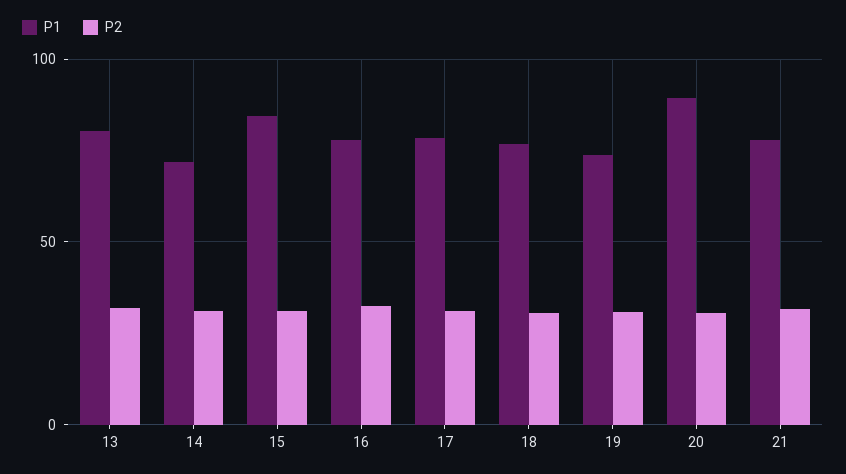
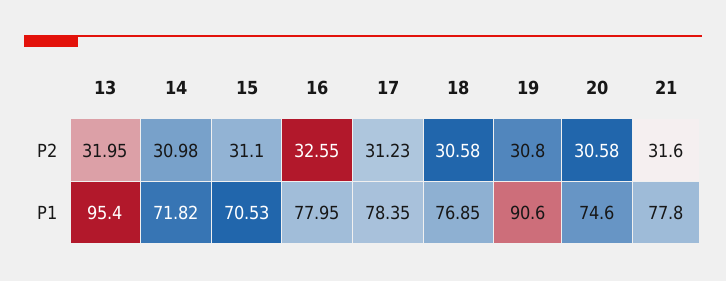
  {
    "P1": {
-     "13": 80,
+     "13": 95.4,
      "14": 71.82,
-     "15": 85,
+     "15": 70.53,
      "16": 77.95,
      "17": 78.35,
      "18": 76.85,
-     "19": 75,
+     "19": 90.6,
-     "20": 90,
+     "20": 74.6,
      "21": 77.8
    },
    "P2": {
      "13": 31.95,
      "14": 30.98,
      "15": 31.1,
      "16": 32.55,
      "17": 31.23,
      "18": 30.58,
      "19": 30.8,
      "20": 30.58,
      "21": 31.6
    }
  }

